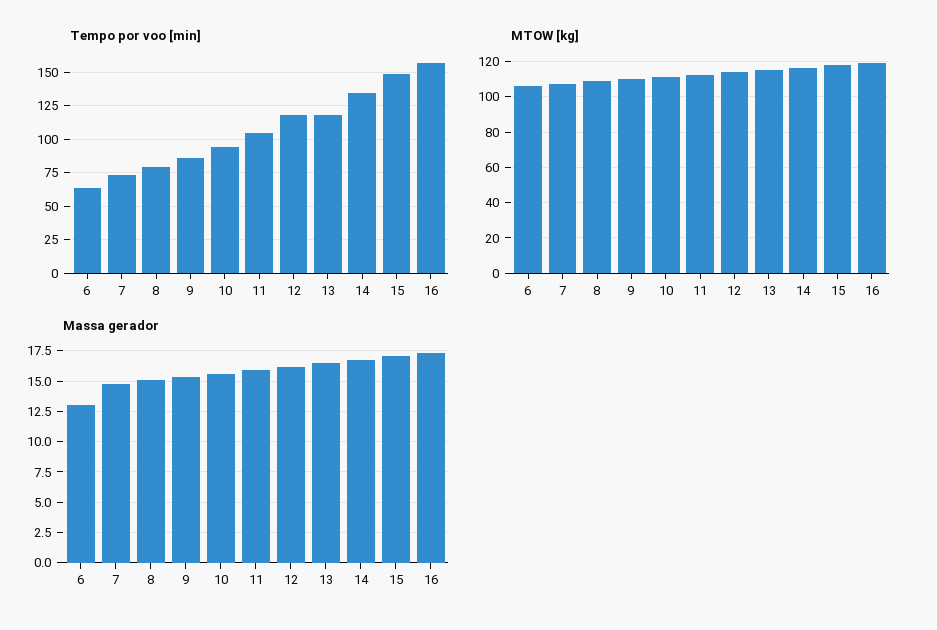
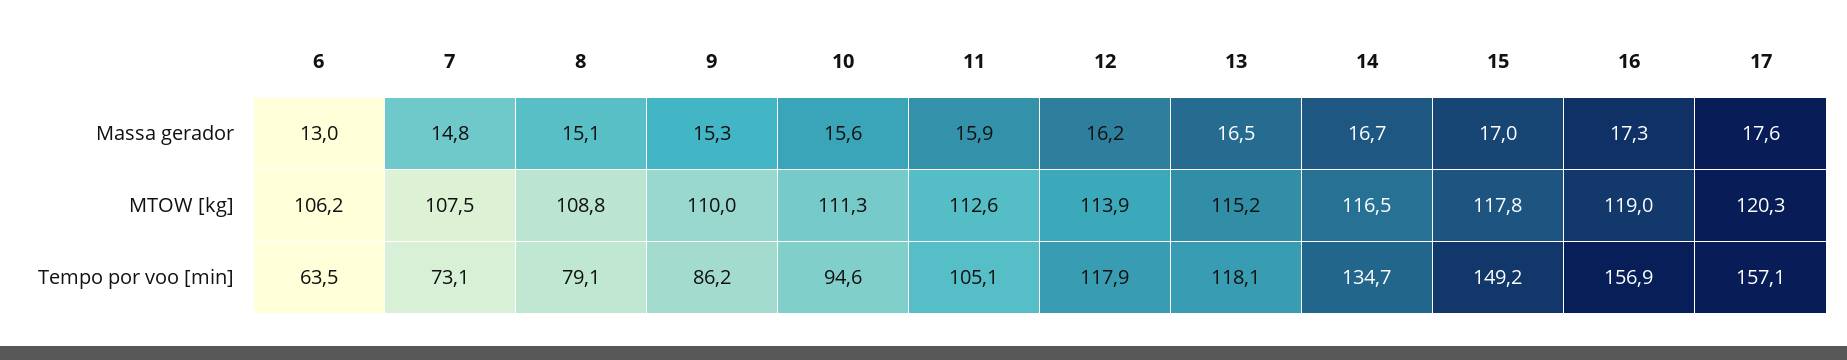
  {
    "Tempo por voo [min]": {
      "6": 63.5,
      "7": 73.1,
      "8": 79.1,
      "9": 86.2,
      "10": 94.6,
      "11": 105.1,
      "12": 117.9,
      "13": 118.1,
      "14": 134.7,
      "15": 149.2,
-     "16": 156.9
+     "16": 156.9,
+     "17": 157.1
    },
    "MTOW [kg]": {
      "6": 106.2,
      "7": 107.5,
      "8": 108.8,
      "9": 110,
      "10": 111.3,
      "11": 112.6,
      "12": 113.9,
      "13": 115.2,
      "14": 116.5,
      "15": 117.8,
-     "16": 119
+     "16": 119,
+     "17": 120.3
    },
    "Massa gerador": {
      "6": 13,
      "7": 14.8,
      "8": 15.1,
      "9": 15.3,
      "10": 15.6,
      "11": 15.9,
      "12": 16.2,
      "13": 16.5,
      "14": 16.7,
      "15": 17,
-     "16": 17.3
+     "16": 17.3,
+     "17": 17.6
    }
  }

